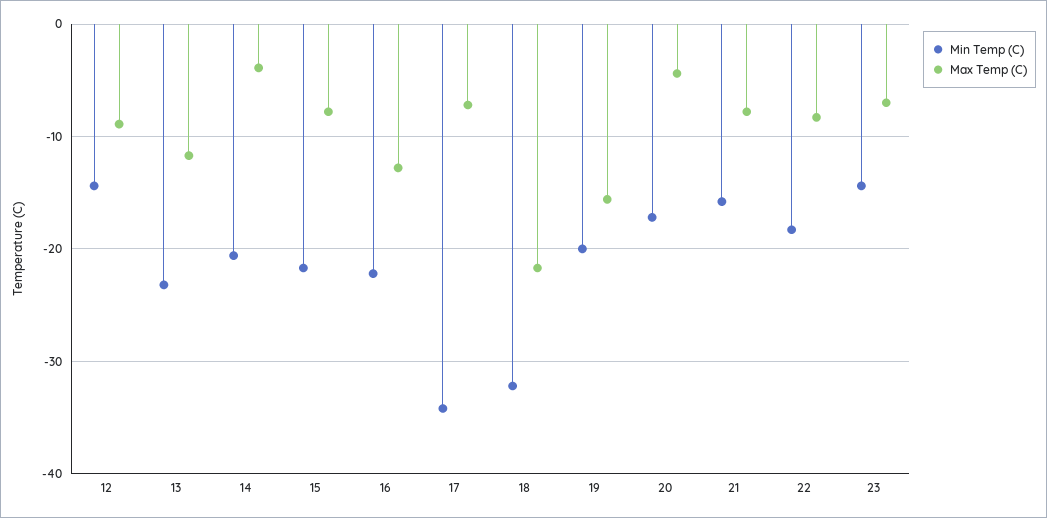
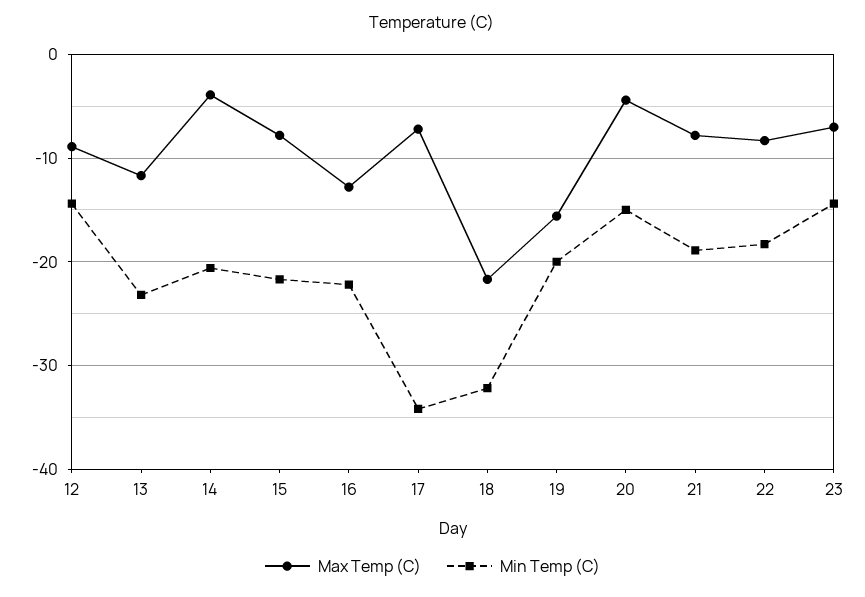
  {
    "Min Temp (C)": {
      "12": -14,
      "13": -23,
      "14": -21,
      "15": -22,
      "16": -22,
      "17": -34,
      "18": -32,
      "19": -20,
-     "20": -17,
+     "20": -15,
-     "21": -16,
+     "21": -19,
      "22": -18,
      "23": -14
    },
    "Max Temp (C)": {
      "12": -9,
      "13": -12,
      "14": -4,
      "15": -8,
      "16": -13,
      "17": -7,
      "18": -22,
      "19": -16,
      "20": -4,
      "21": -8,
      "22": -8,
      "23": -7
    }
  }

